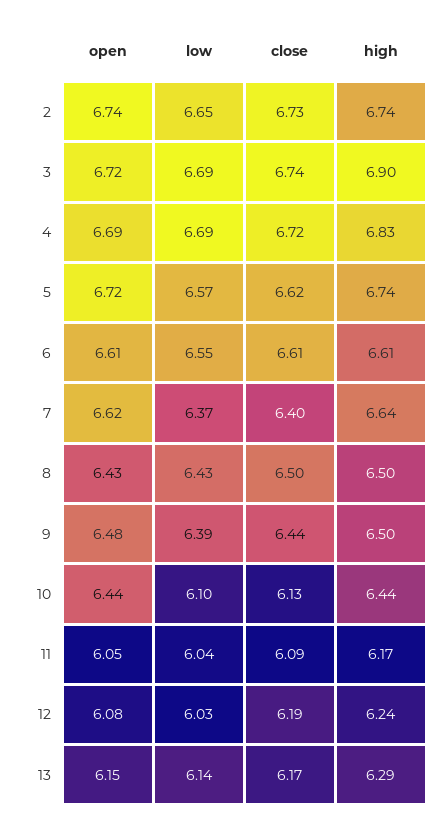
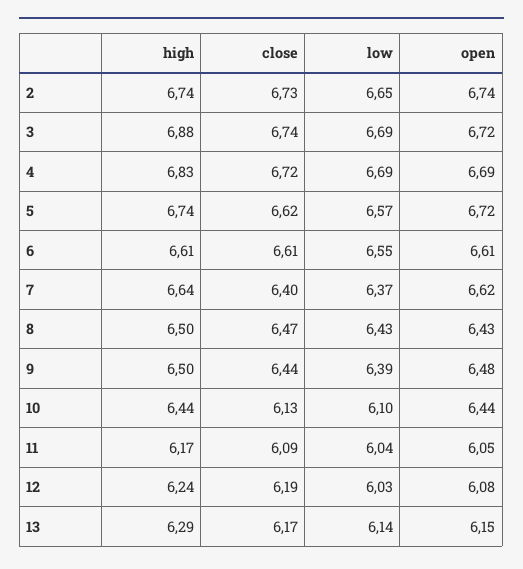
  {
    "open": {
      "2": 6.74,
      "3": 6.72,
      "4": 6.69,
      "5": 6.72,
      "6": 6.61,
      "7": 6.62,
      "8": 6.43,
      "9": 6.48,
      "10": 6.44,
      "11": 6.05,
      "12": 6.08,
      "13": 6.15
    },
    "low": {
      "2": 6.65,
      "3": 6.69,
      "4": 6.69,
      "5": 6.57,
      "6": 6.55,
      "7": 6.37,
      "8": 6.43,
      "9": 6.39,
      "10": 6.1,
      "11": 6.04,
      "12": 6.03,
      "13": 6.14
    },
    "close": {
      "2": 6.73,
      "3": 6.74,
      "4": 6.72,
      "5": 6.62,
      "6": 6.61,
      "7": 6.4,
-     "8": 6.5,
+     "8": 6.47,
      "9": 6.44,
      "10": 6.13,
      "11": 6.09,
      "12": 6.19,
      "13": 6.17
    },
    "high": {
      "2": 6.74,
-     "3": 6.9,
+     "3": 6.88,
      "4": 6.83,
      "5": 6.74,
      "6": 6.61,
      "7": 6.64,
      "8": 6.5,
      "9": 6.5,
      "10": 6.44,
      "11": 6.17,
      "12": 6.24,
      "13": 6.29
    }
  }

